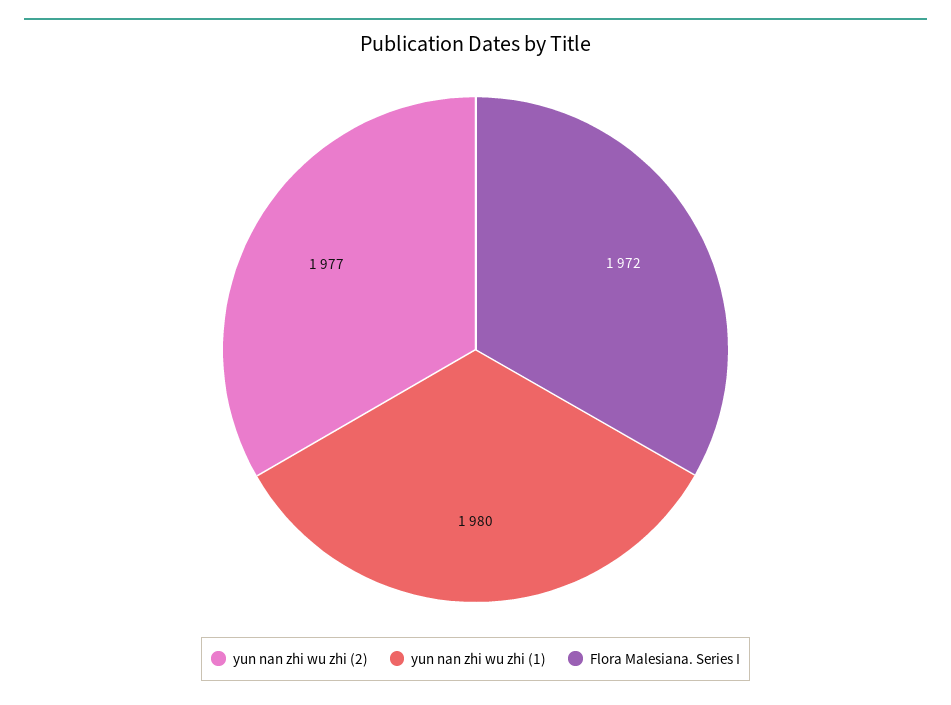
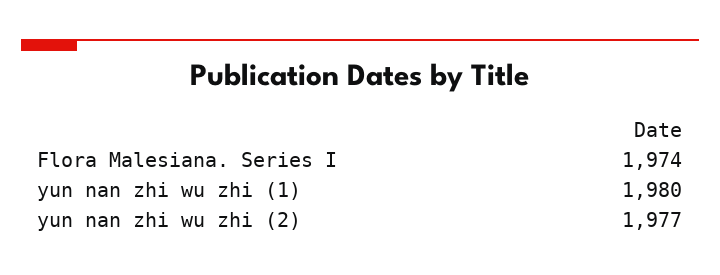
  {
    "yun nan zhi wu zhi (2)": 1977,
    "yun nan zhi wu zhi (1)": 1980,
-   "Flora Malesiana. Series I": 1972
+   "Flora Malesiana. Series I": 1974
  }

